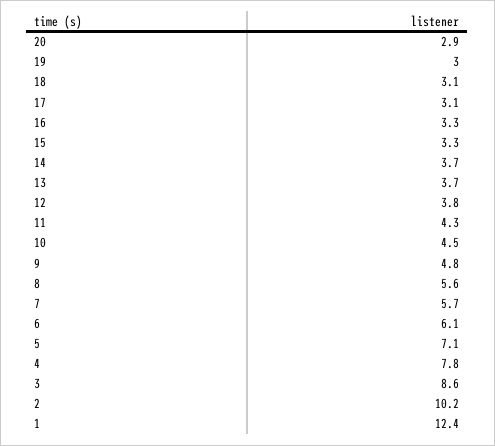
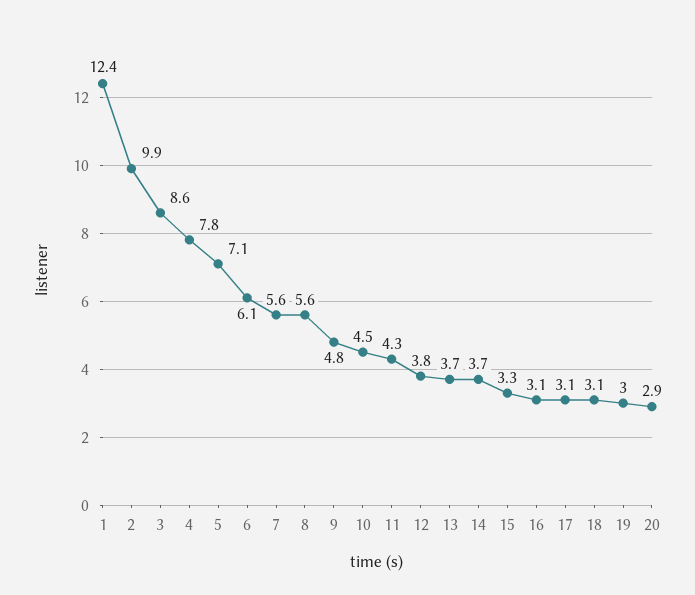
  {
    "20": 2.9,
    "19": 3,
    "18": 3.1,
    "17": 3.1,
-   "16": 3.3,
+   "16": 3.1,
    "15": 3.3,
    "14": 3.7,
    "13": 3.7,
    "12": 3.8,
    "11": 4.3,
    "10": 4.5,
    "9": 4.8,
    "8": 5.6,
-   "7": 5.7,
+   "7": 5.6,
    "6": 6.1,
    "5": 7.1,
    "4": 7.8,
    "3": 8.6,
-   "2": 10.2,
+   "2": 9.9,
    "1": 12.4
  }

